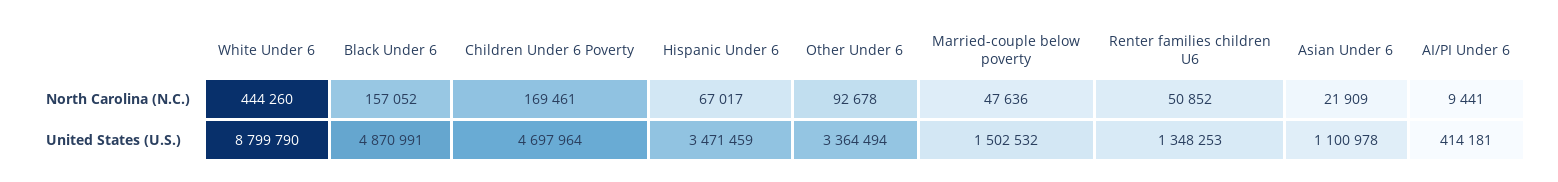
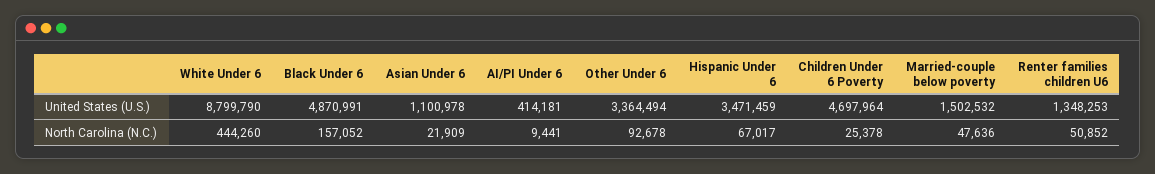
  {
    "White Under 6": {
      "North Carolina (N.C.)": 444260,
      "United States (U.S.)": 8799790
    },
    "Black Under 6": {
      "North Carolina (N.C.)": 157052,
      "United States (U.S.)": 4870991
    },
    "Children Under 6 Poverty": {
-     "North Carolina (N.C.)": 169461,
+     "North Carolina (N.C.)": 25378,
      "United States (U.S.)": 4697964
    },
    "Hispanic Under 6": {
      "North Carolina (N.C.)": 67017,
      "United States (U.S.)": 3471459
    },
    "Other Under 6": {
      "North Carolina (N.C.)": 92678,
      "United States (U.S.)": 3364494
    },
    "Married-couple below poverty": {
      "North Carolina (N.C.)": 47636,
      "United States (U.S.)": 1502532
    },
    "Renter families children U6": {
      "North Carolina (N.C.)": 50852,
      "United States (U.S.)": 1348253
    },
    "Asian Under 6": {
      "North Carolina (N.C.)": 21909,
      "United States (U.S.)": 1100978
    },
    "AI/PI Under 6": {
      "North Carolina (N.C.)": 9441,
      "United States (U.S.)": 414181
    }
  }

